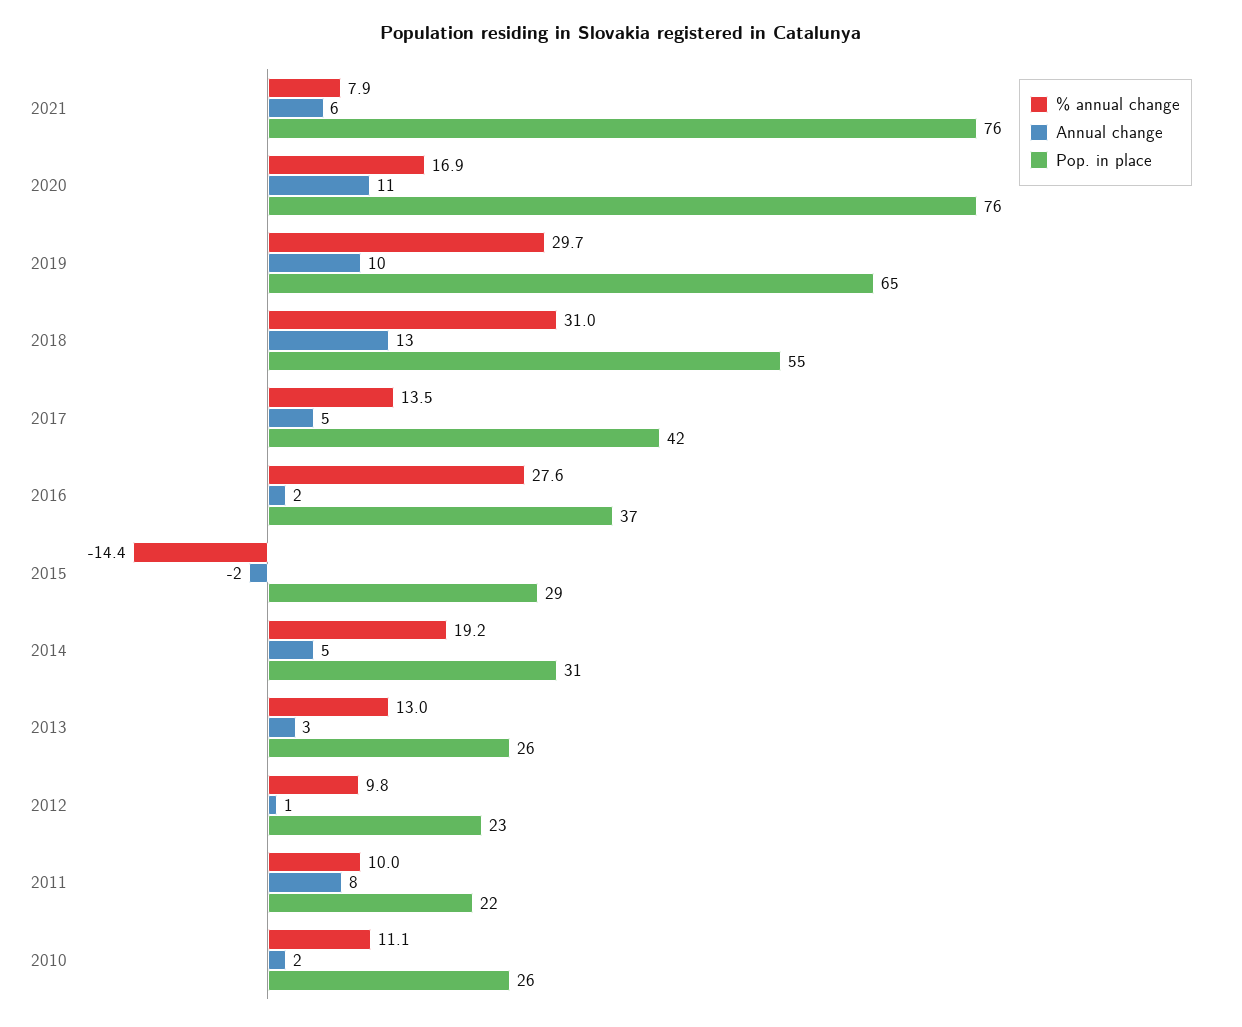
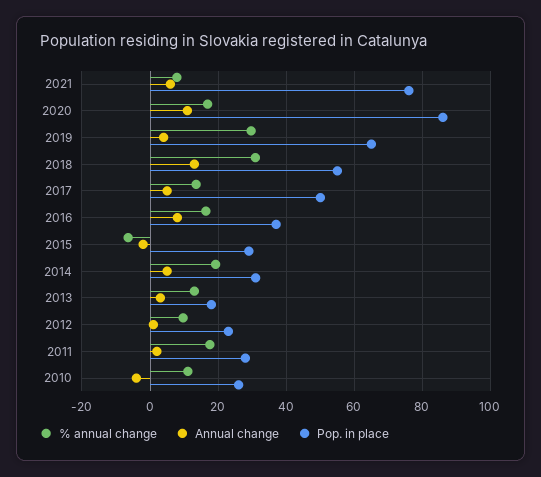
  {
    "% annual change": {
      "2021": 7.9,
      "2020": 16.9,
      "2019": 29.7,
      "2018": 31,
      "2017": 13.5,
-     "2016": 27.6,
+     "2016": 16,
-     "2015": -14.4,
+     "2015": -6,
      "2014": 19.2,
      "2013": 13,
      "2012": 9.8,
-     "2011": 10,
+     "2011": 18,
      "2010": 11.1
    },
    "Annual change": {
      "2021": 6,
      "2020": 11,
-     "2019": 10,
+     "2019": 4,
      "2018": 13,
      "2017": 5,
-     "2016": 2,
+     "2016": 8,
      "2015": -2,
      "2014": 5,
      "2013": 3,
      "2012": 1,
-     "2011": 8,
+     "2011": 2,
-     "2010": 2
+     "2010": -4
    },
    "Pop. in place": {
      "2021": 76,
-     "2020": 76,
+     "2020": 86,
      "2019": 65,
      "2018": 55,
-     "2017": 42,
+     "2017": 50,
      "2016": 37,
      "2015": 29,
      "2014": 31,
-     "2013": 26,
+     "2013": 18,
      "2012": 23,
-     "2011": 22,
+     "2011": 28,
      "2010": 26
    }
  }

